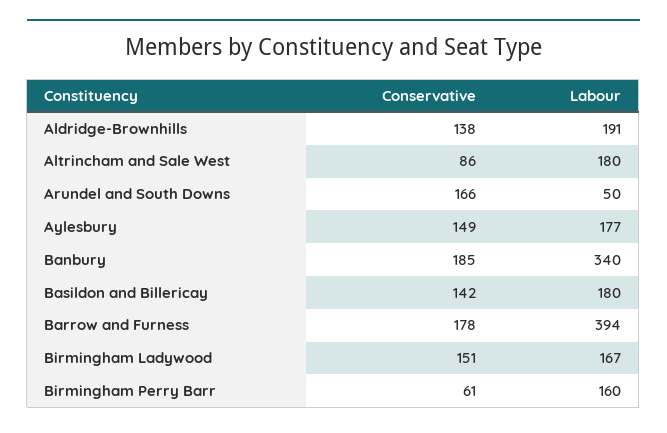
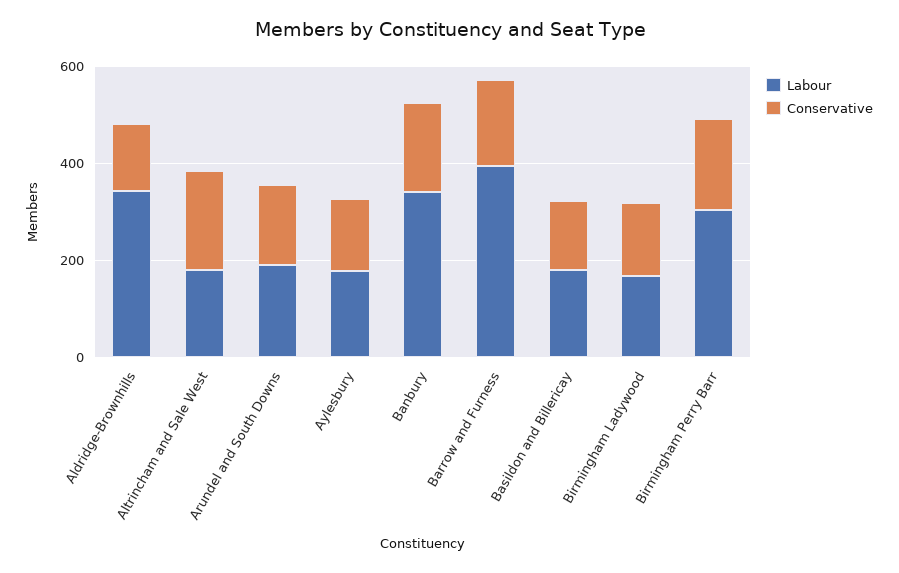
  {
    "Conservative": {
      "Aldridge-Brownhills": 138,
-     "Altrincham and Sale West": 86,
+     "Altrincham and Sale West": 200,
      "Arundel and South Downs": 166,
      "Aylesbury": 149,
      "Banbury": 185,
      "Basildon and Billericay": 142,
      "Barrow and Furness": 178,
      "Birmingham Ladywood": 151,
-     "Birmingham Perry Barr": 61
+     "Birmingham Perry Barr": 200
    },
    "Labour": {
-     "Aldridge-Brownhills": 191,
+     "Aldridge-Brownhills": 350,
      "Altrincham and Sale West": 180,
-     "Arundel and South Downs": 50,
+     "Arundel and South Downs": 200,
      "Aylesbury": 177,
      "Banbury": 340,
      "Basildon and Billericay": 180,
      "Barrow and Furness": 394,
      "Birmingham Ladywood": 167,
-     "Birmingham Perry Barr": 160
+     "Birmingham Perry Barr": 300
    }
  }

